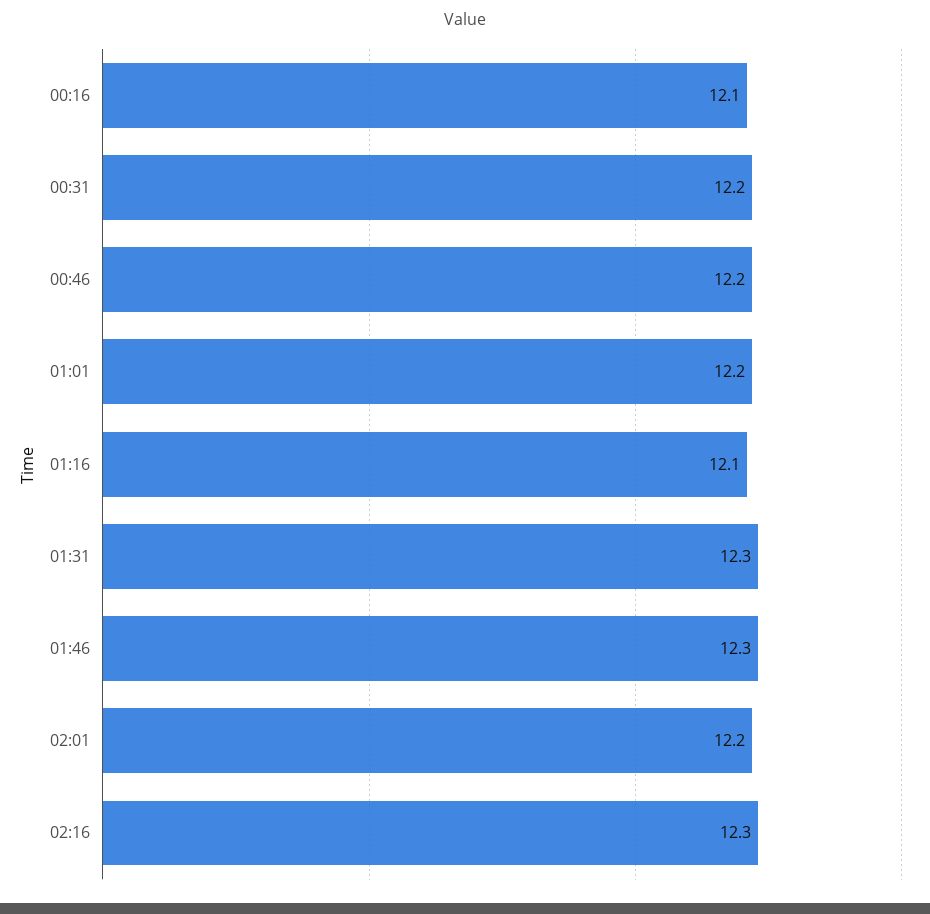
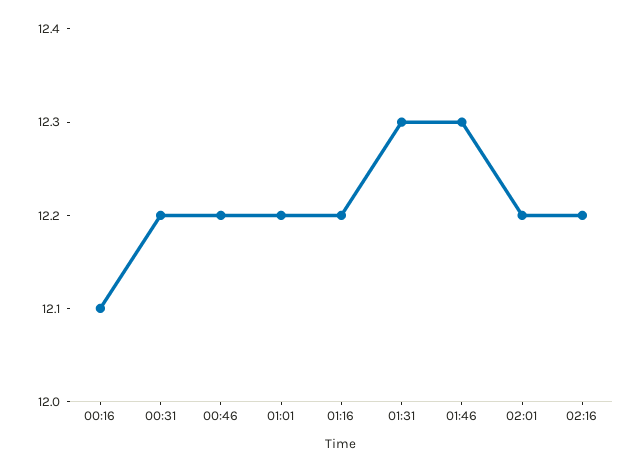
  {
    "00:16": 12.1,
    "00:31": 12.2,
    "00:46": 12.2,
    "01:01": 12.2,
-   "01:16": 12.1,
+   "01:16": 12.2,
    "01:31": 12.3,
    "01:46": 12.3,
    "02:01": 12.2,
-   "02:16": 12.3
+   "02:16": 12.2
  }

